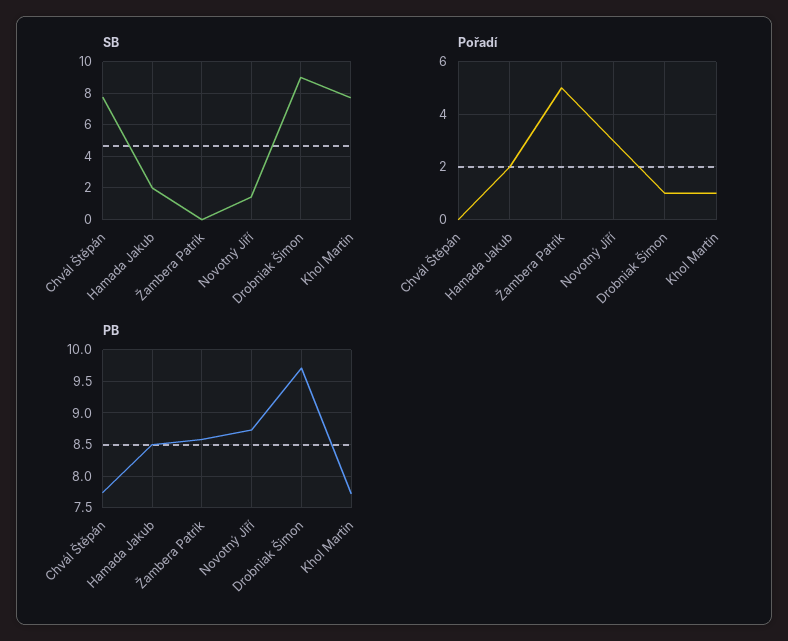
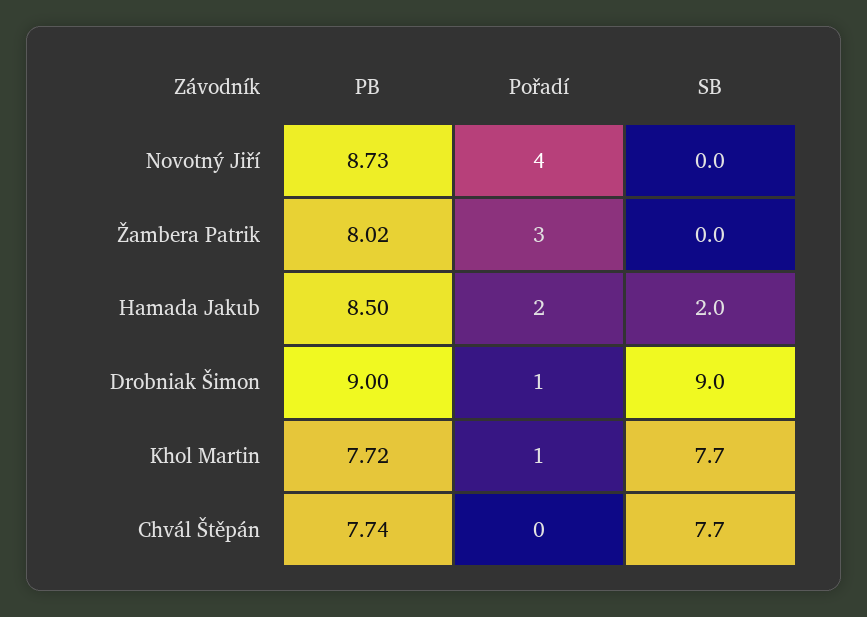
  {
    "SB": {
      "Chvál Štěpán": 7.7,
      "Hamada Jakub": 2,
      "Žambera Patrik": 0,
-     "Novotný Jiří": 1.5,
+     "Novotný Jiří": 0,
      "Drobniak Šimon": 9,
      "Khol Martin": 7.7
    },
    "Pořadí": {
      "Chvál Štěpán": 0,
      "Hamada Jakub": 2,
-     "Žambera Patrik": 5,
+     "Žambera Patrik": 3,
-     "Novotný Jiří": 3,
+     "Novotný Jiří": 4,
      "Drobniak Šimon": 1,
      "Khol Martin": 1
    },
    "PB": {
      "Chvál Štěpán": 7.74,
      "Hamada Jakub": 8.5,
-     "Žambera Patrik": 8.6,
+     "Žambera Patrik": 8.02,
      "Novotný Jiří": 8.73,
-     "Drobniak Šimon": 9.7,
+     "Drobniak Šimon": 9,
      "Khol Martin": 7.72
    }
  }

